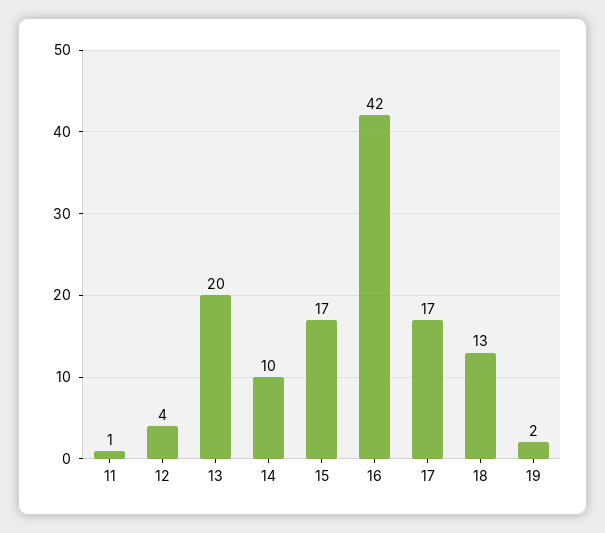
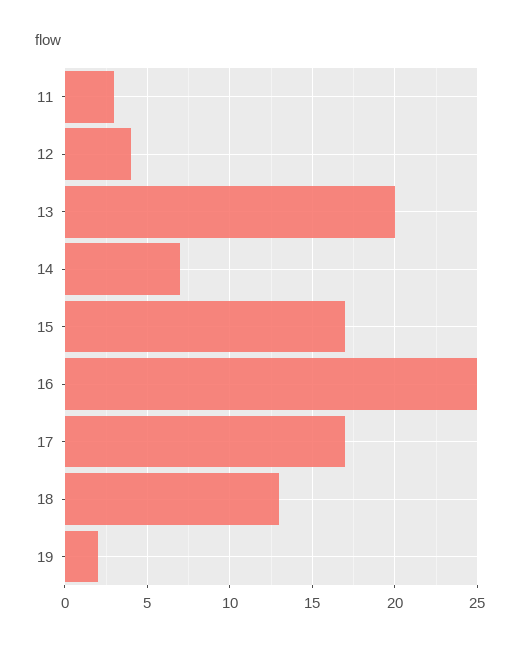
  {
-   "11": 1,
+   "11": 3,
    "12": 4,
    "13": 20,
-   "14": 10,
+   "14": 7,
    "15": 17,
-   "16": 42,
+   "16": 25,
    "17": 17,
    "18": 13,
    "19": 2
  }

